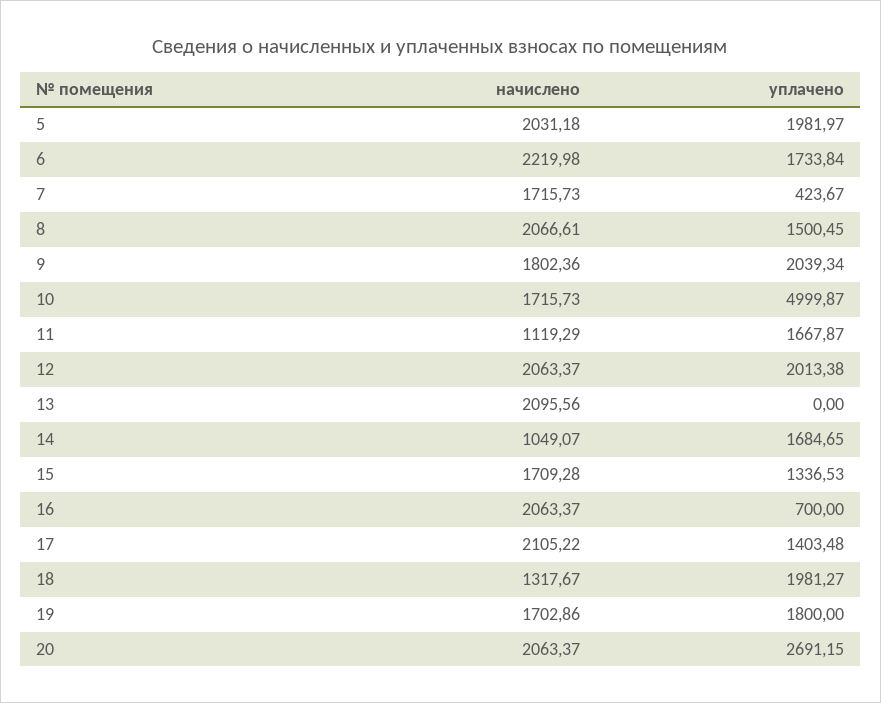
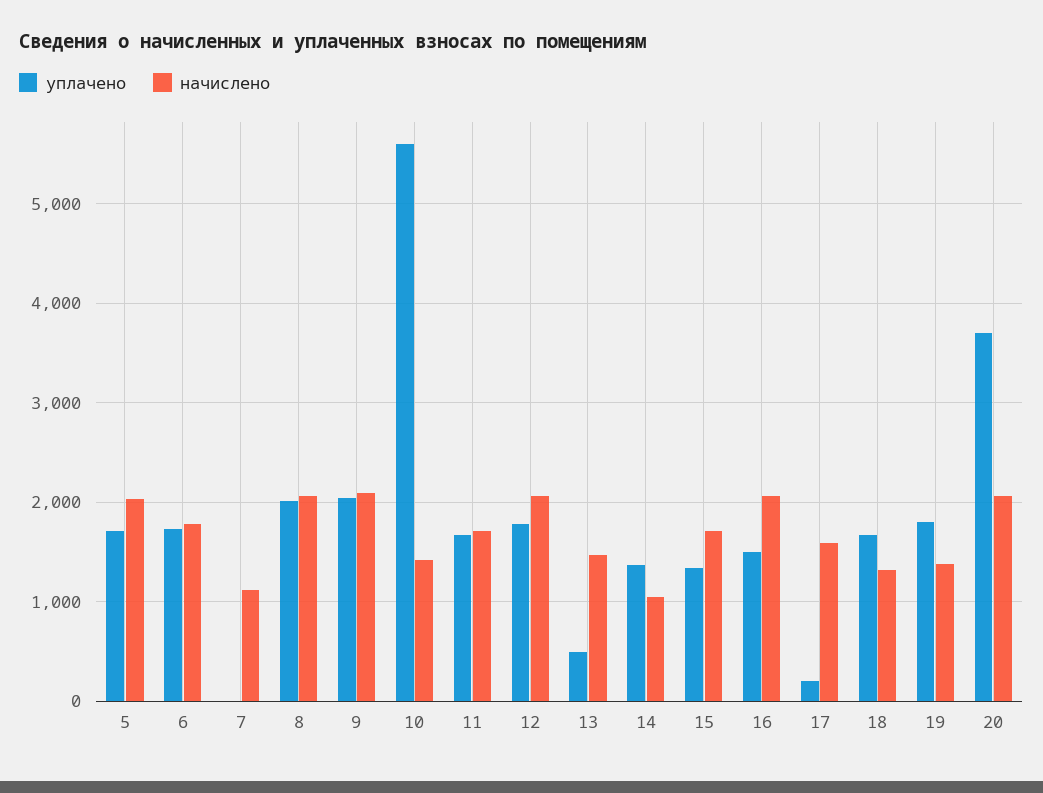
  {
    "начислено": {
      "5": 2031.18,
-     "6": 2219.98,
+     "6": 1800,
-     "7": 1715.73,
+     "7": 1100,
      "8": 2066.61,
-     "9": 1802.36,
+     "9": 2100,
-     "10": 1715.73,
+     "10": 1400,
-     "11": 1119.29,
+     "11": 1700,
      "12": 2063.37,
-     "13": 2095.56,
+     "13": 1500,
      "14": 1049.07,
      "15": 1709.28,
      "16": 2063.37,
-     "17": 2105.22,
+     "17": 1600,
      "18": 1317.67,
-     "19": 1702.86,
+     "19": 1400,
      "20": 2063.37
    },
    "уплачено": {
-     "5": 1981.97,
+     "5": 1700,
      "6": 1733.84,
-     "7": 423.67,
+     "7": 0,
-     "8": 1500.45,
+     "8": 2000,
      "9": 2039.34,
-     "10": 4999.87,
+     "10": 5600,
      "11": 1667.87,
-     "12": 2013.38,
+     "12": 1800,
-     "13": 0,
+     "13": 500,
-     "14": 1684.65,
+     "14": 1400,
      "15": 1336.53,
-     "16": 700,
+     "16": 1500,
-     "17": 1403.48,
+     "17": 200,
-     "18": 1981.27,
+     "18": 1700,
      "19": 1800,
-     "20": 2691.15
+     "20": 3700
    }
  }

